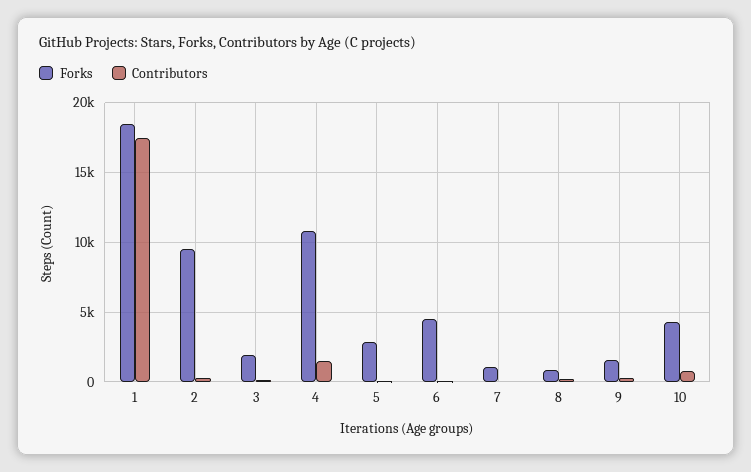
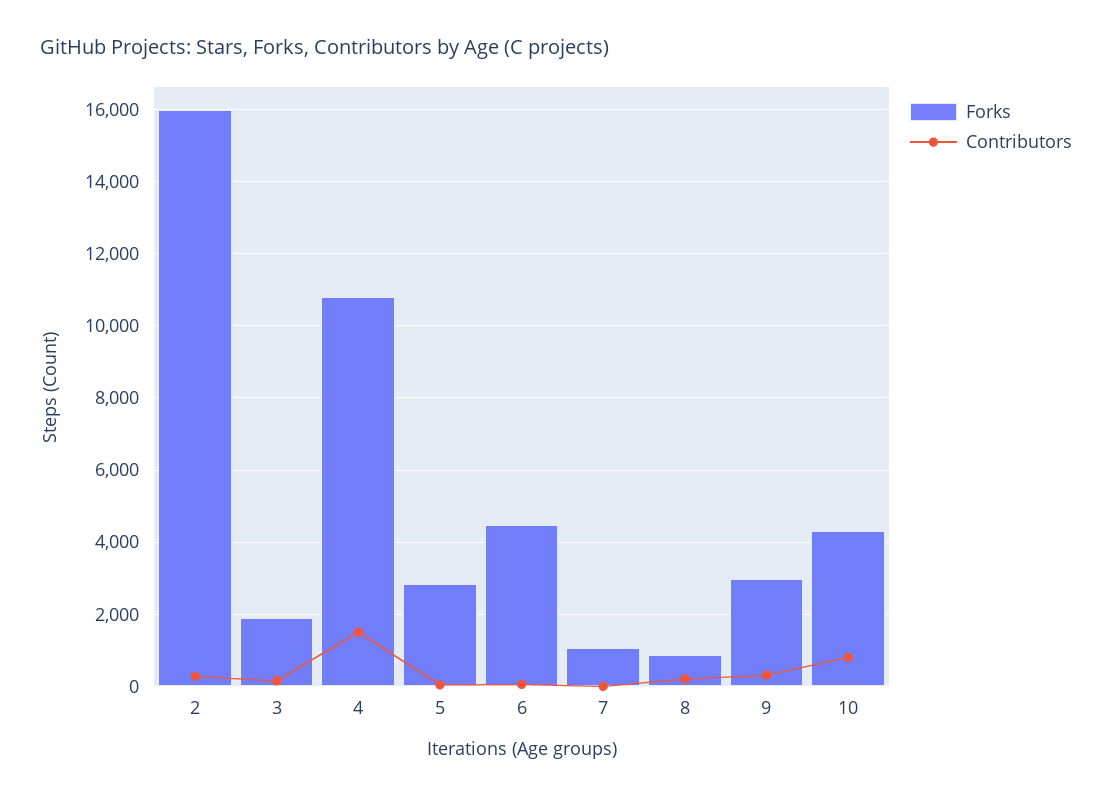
  {
    "Forks": {
-     "1": 18500,
-     "2": 9500,
+     "2": 16000,
      "3": 2000,
      "4": 10800,
      "5": 2800,
      "6": 4400,
      "7": 1000,
      "8": 800,
-     "9": 1500,
+     "9": 3000,
      "10": 4400
    },
    "Contributors": {
-     "1": 17500,
      "2": 200,
      "3": 200,
      "4": 1600,
      "5": 0,
      "6": 0,
      "7": 0,
      "8": 200,
      "9": 400,
      "10": 800
    }
  }

